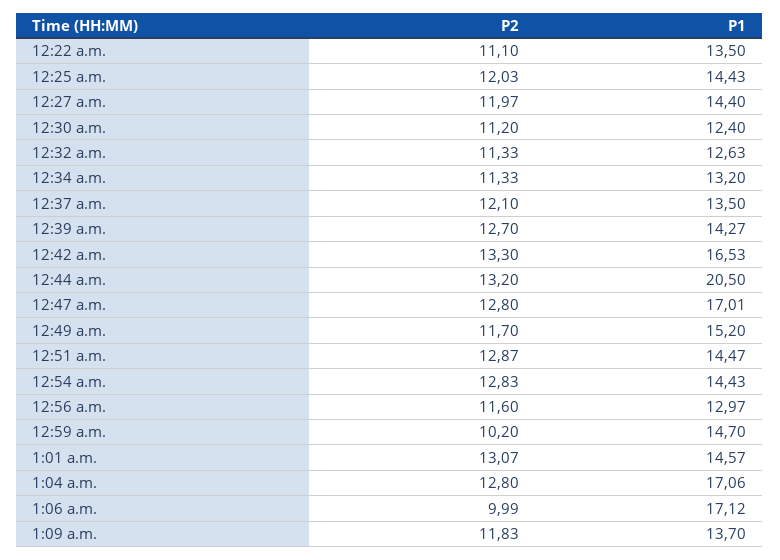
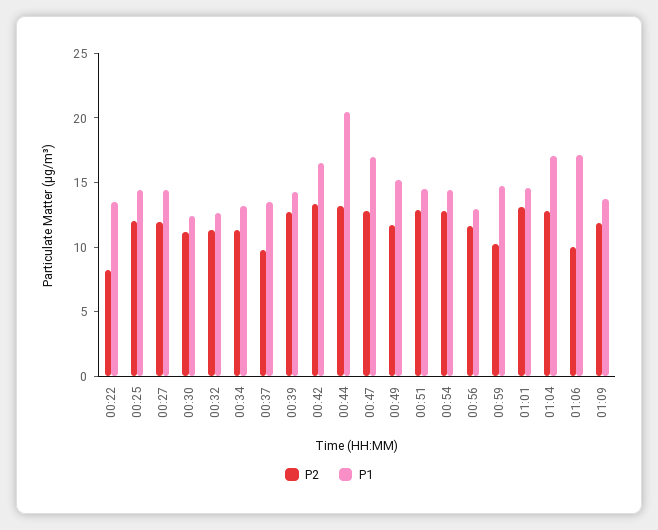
  {
    "P2": {
-     "12:22 a.m.": 11.1,
+     "12:22 a.m.": 8,
      "12:25 a.m.": 12.03,
      "12:27 a.m.": 11.97,
      "12:30 a.m.": 11.2,
      "12:32 a.m.": 11.33,
      "12:34 a.m.": 11.33,
-     "12:37 a.m.": 12.1,
+     "12:37 a.m.": 10,
      "12:39 a.m.": 12.7,
      "12:42 a.m.": 13.3,
      "12:44 a.m.": 13.2,
      "12:47 a.m.": 12.8,
      "12:49 a.m.": 11.7,
      "12:51 a.m.": 12.87,
      "12:54 a.m.": 12.83,
      "12:56 a.m.": 11.6,
      "12:59 a.m.": 10.2,
      "1:01 a.m.": 13.07,
      "1:04 a.m.": 12.8,
      "1:06 a.m.": 9.99,
      "1:09 a.m.": 11.83
    },
    "P1": {
      "12:22 a.m.": 13.5,
      "12:25 a.m.": 14.43,
      "12:27 a.m.": 14.4,
      "12:30 a.m.": 12.4,
      "12:32 a.m.": 12.63,
      "12:34 a.m.": 13.2,
      "12:37 a.m.": 13.5,
      "12:39 a.m.": 14.27,
      "12:42 a.m.": 16.53,
      "12:44 a.m.": 20.5,
      "12:47 a.m.": 17.01,
      "12:49 a.m.": 15.2,
      "12:51 a.m.": 14.47,
      "12:54 a.m.": 14.43,
      "12:56 a.m.": 12.97,
      "12:59 a.m.": 14.7,
      "1:01 a.m.": 14.57,
      "1:04 a.m.": 17.06,
      "1:06 a.m.": 17.12,
      "1:09 a.m.": 13.7
    }
  }

